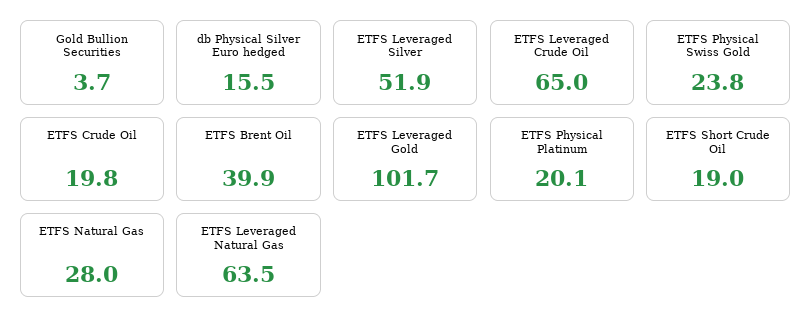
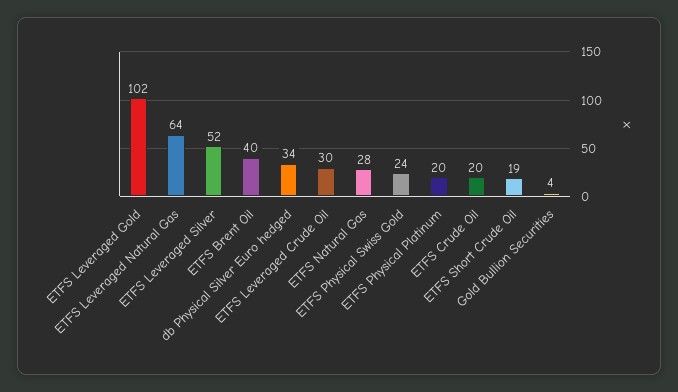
  {
    "Gold Bullion Securities": 3.7,
-   "db Physical Silver Euro hedged": 15.5,
+   "db Physical Silver Euro hedged": 34,
    "ETFS Leveraged Silver": 51.9,
-   "ETFS Leveraged Crude Oil": 65,
+   "ETFS Leveraged Crude Oil": 30,
    "ETFS Physical Swiss Gold": 23.8,
    "ETFS Crude Oil": 19.8,
    "ETFS Brent Oil": 39.9,
    "ETFS Leveraged Gold": 101.7,
    "ETFS Physical Platinum": 20.1,
    "ETFS Short Crude Oil": 19,
    "ETFS Natural Gas": 28,
    "ETFS Leveraged Natural Gas": 63.5
  }

